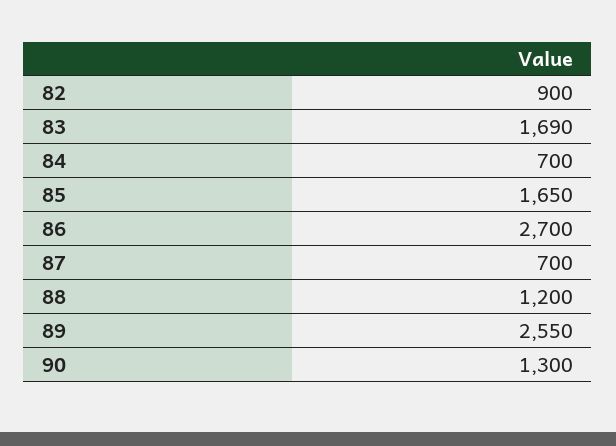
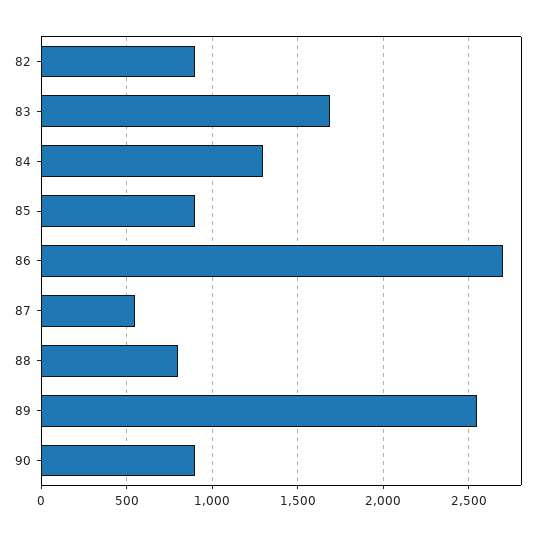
  {
    "82": 900,
    "83": 1690,
-   "84": 700,
+   "84": 1300,
-   "85": 1650,
+   "85": 900,
    "86": 2700,
-   "87": 700,
+   "87": 550,
-   "88": 1200,
+   "88": 800,
    "89": 2550,
-   "90": 1300
+   "90": 900
  }

